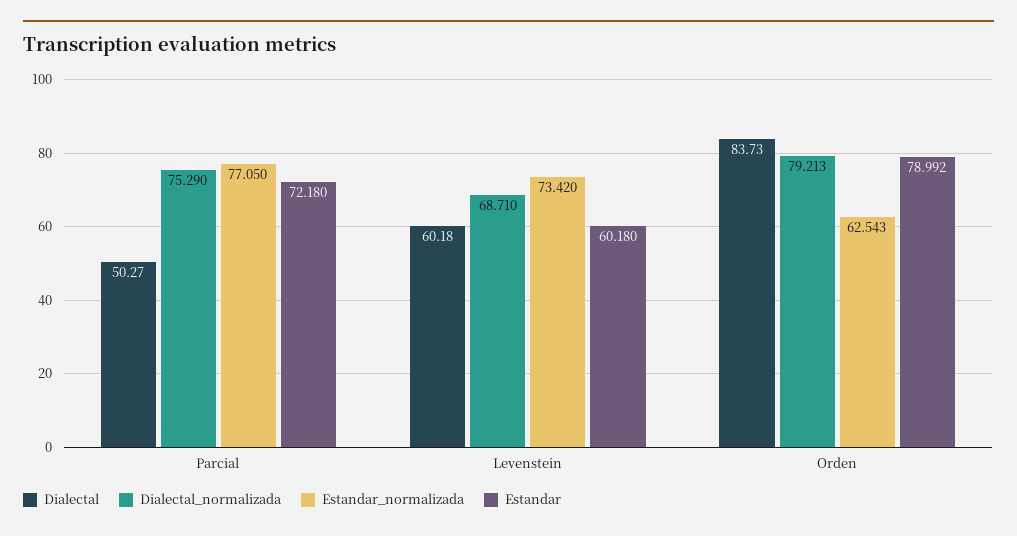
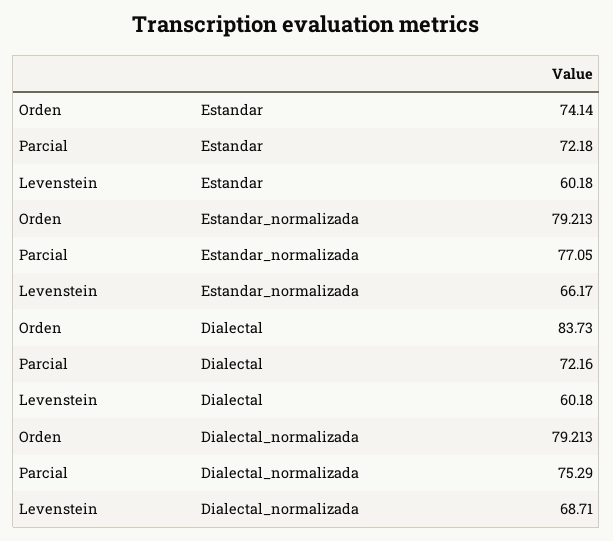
  {
    "Dialectal": {
-     "Parcial": 50.27,
+     "Parcial": 72.16,
      "Levenstein": 60.18,
      "Orden": 83.73
    },
    "Dialectal_normalizada": {
      "Parcial": 75.29,
      "Levenstein": 68.71,
      "Orden": 79.213
    },
    "Estandar_normalizada": {
      "Parcial": 77.05,
-     "Levenstein": 73.42,
+     "Levenstein": 66.17,
-     "Orden": 62.543
+     "Orden": 79.213
    },
    "Estandar": {
      "Parcial": 72.18,
      "Levenstein": 60.18,
-     "Orden": 78.992
+     "Orden": 74.14
    }
  }

